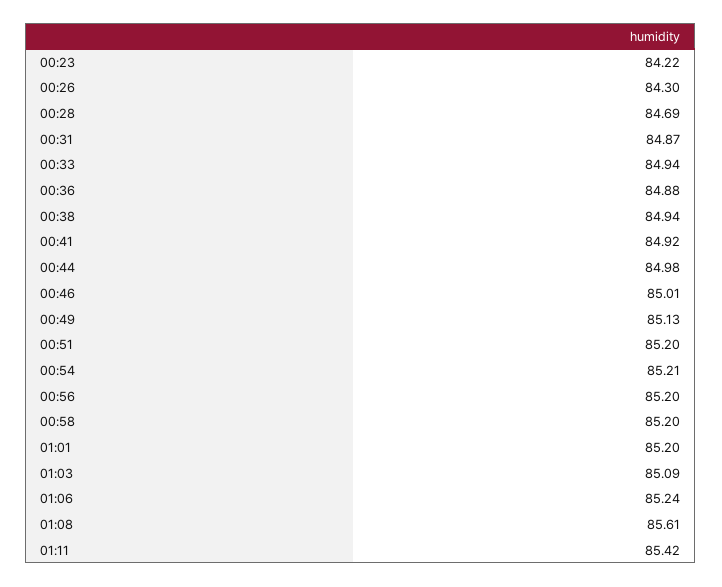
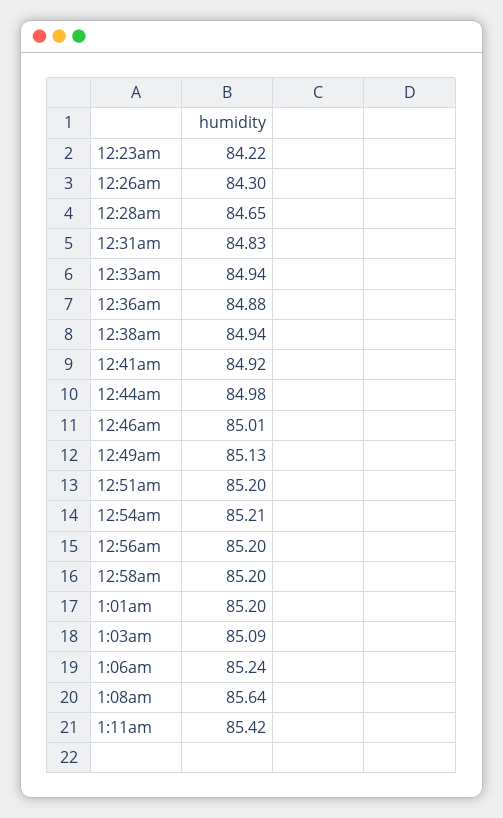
  {
    "00:23": 84.22,
    "00:26": 84.3,
-   "00:28": 84.69,
+   "00:28": 84.65,
-   "00:31": 84.87,
+   "00:31": 84.83,
    "00:33": 84.94,
    "00:36": 84.88,
    "00:38": 84.94,
    "00:41": 84.92,
    "00:44": 84.98,
    "00:46": 85.01,
    "00:49": 85.13,
    "00:51": 85.2,
    "00:54": 85.21,
    "00:56": 85.2,
    "00:58": 85.2,
    "01:01": 85.2,
    "01:03": 85.09,
    "01:06": 85.24,
-   "01:08": 85.61,
+   "01:08": 85.64,
    "01:11": 85.42
  }

